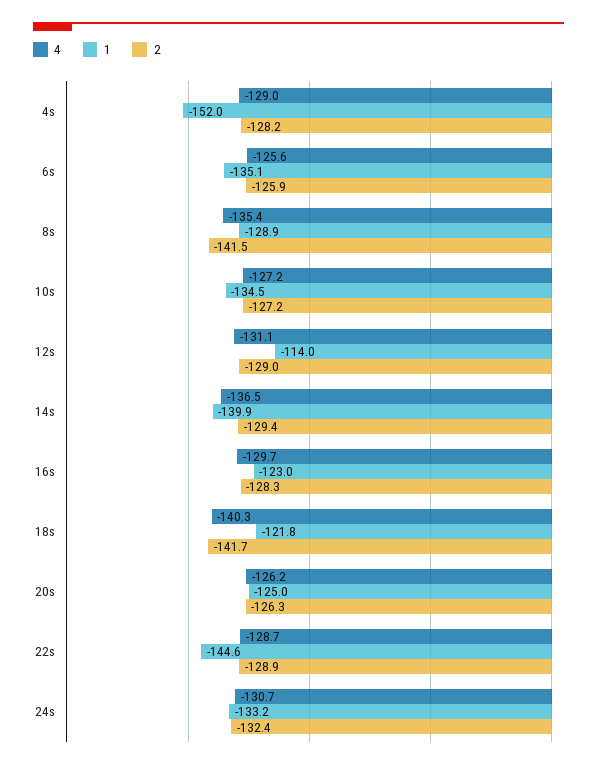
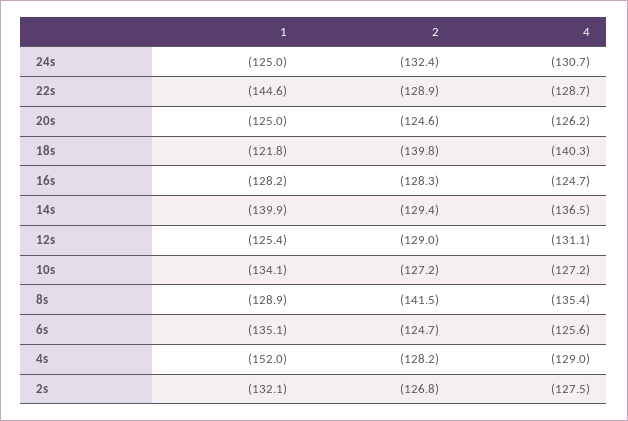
  {
    "4": {
      "4s": -129,
      "6s": -125.6,
      "8s": -135.4,
      "10s": -127.2,
      "12s": -131.1,
      "14s": -136.5,
-     "16s": -129.7,
+     "16s": -124.7,
      "18s": -140.3,
      "20s": -126.2,
      "22s": -128.7,
-     "24s": -130.7
+     "24s": -130.7,
+     "2s": -127.5
    },
    "1": {
      "4s": -152,
      "6s": -135.1,
      "8s": -128.9,
-     "10s": -134.5,
+     "10s": -134.1,
-     "12s": -114,
+     "12s": -125.4,
      "14s": -139.9,
-     "16s": -123,
+     "16s": -128.2,
      "18s": -121.8,
      "20s": -125,
      "22s": -144.6,
-     "24s": -133.2
+     "24s": -125,
+     "2s": -132.1
    },
    "2": {
      "4s": -128.2,
-     "6s": -125.9,
+     "6s": -124.7,
      "8s": -141.5,
      "10s": -127.2,
      "12s": -129,
      "14s": -129.4,
      "16s": -128.3,
-     "18s": -141.7,
+     "18s": -139.8,
-     "20s": -126.3,
+     "20s": -124.6,
      "22s": -128.9,
-     "24s": -132.4
+     "24s": -132.4,
+     "2s": -126.8
    }
  }

